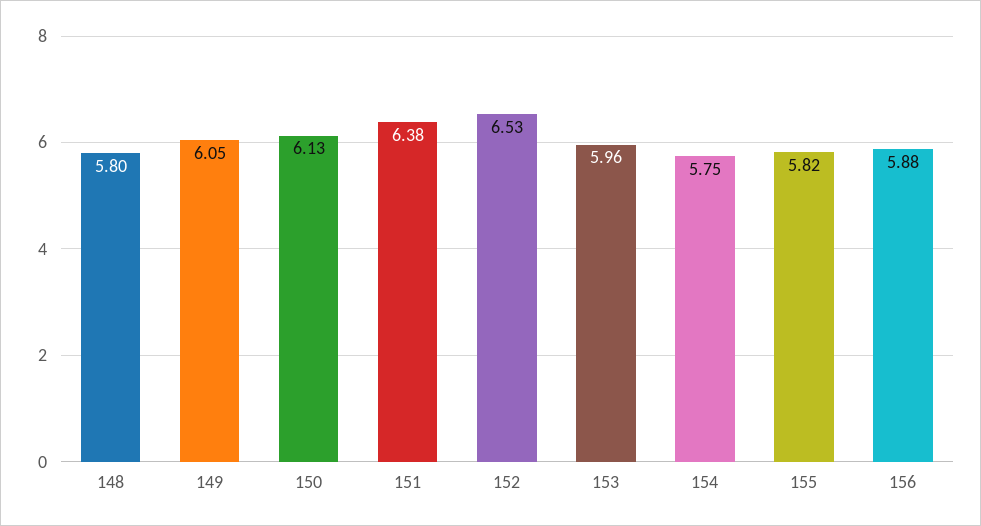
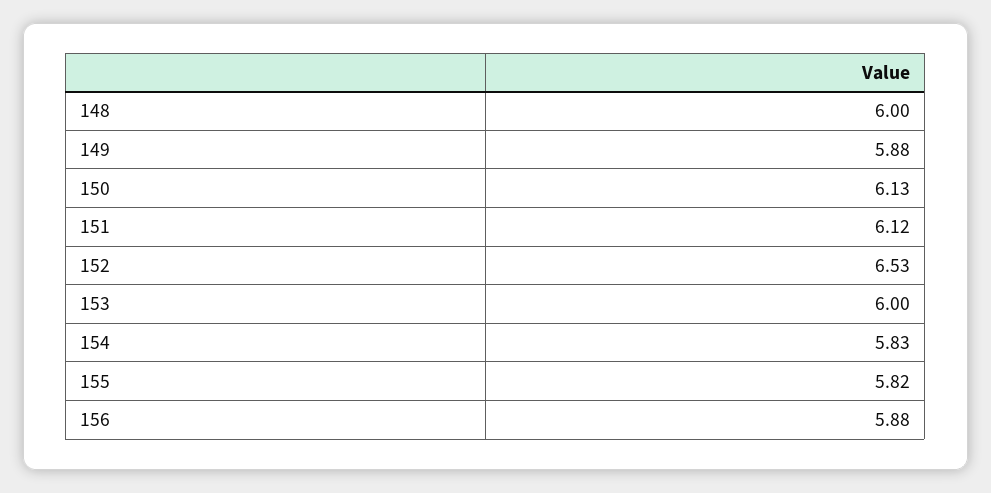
  {
-   "148": 5.8,
+   "148": 6,
-   "149": 6.05,
+   "149": 5.88,
    "150": 6.13,
-   "151": 6.38,
+   "151": 6.12,
    "152": 6.53,
-   "153": 5.96,
+   "153": 6,
-   "154": 5.75,
+   "154": 5.83,
    "155": 5.82,
    "156": 5.88
  }

